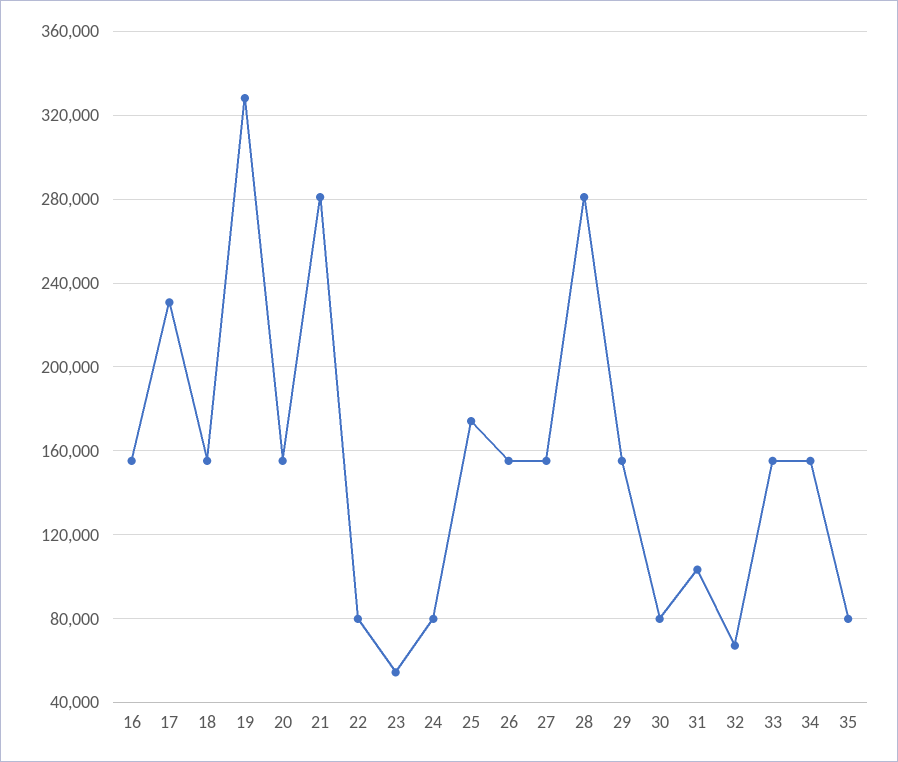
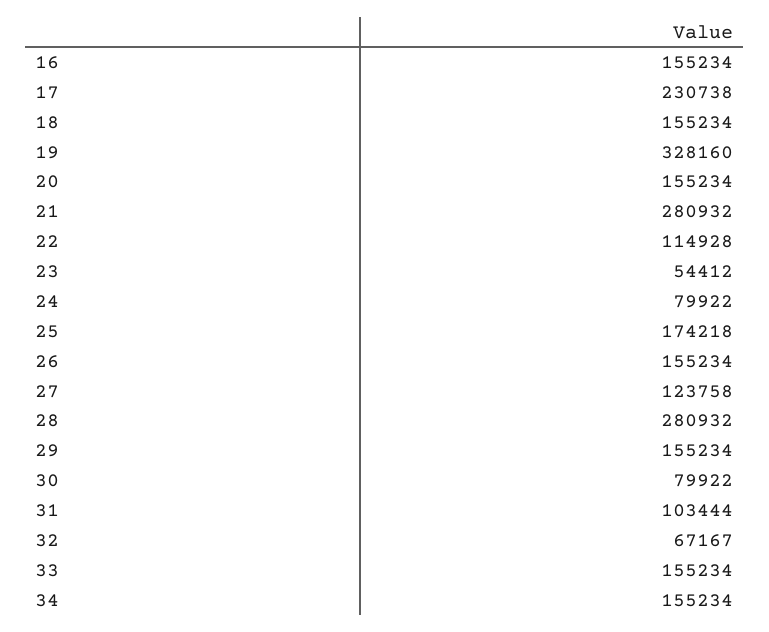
  {
    "16": 155234,
    "17": 230738,
    "18": 155234,
    "19": 328160,
    "20": 155234,
    "21": 280932,
-   "22": 80000,
+   "22": 114928,
    "23": 54412,
    "24": 79922,
    "25": 174218,
    "26": 155234,
-   "27": 155000,
+   "27": 123758,
    "28": 280932,
    "29": 155234,
    "30": 79922,
    "31": 103444,
    "32": 67167,
    "33": 155234,
-   "34": 155234,
+   "34": 155234
-   "35": 80000
  }

